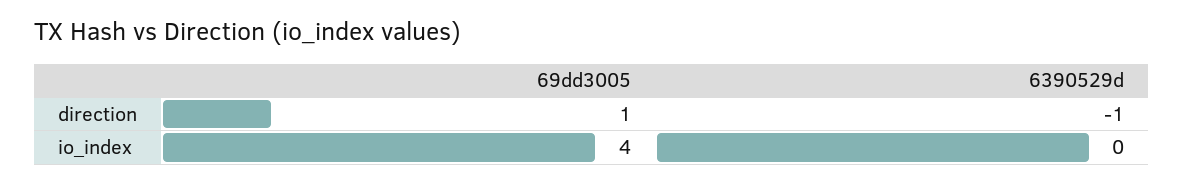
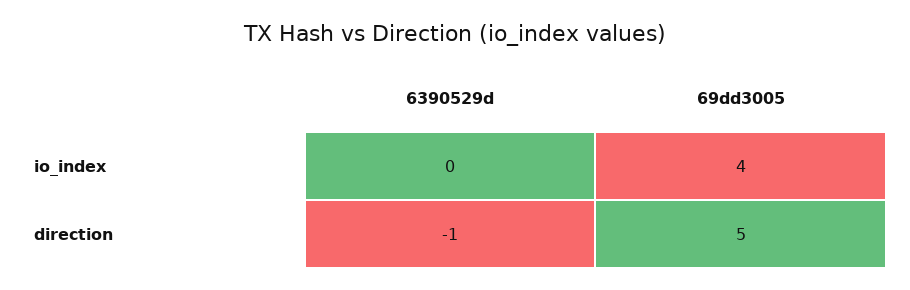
  {
    "69dd3005": {
-     "direction": 1,
+     "direction": 5,
      "io_index": 4
    },
    "6390529d": {
      "direction": -1,
      "io_index": 0
    }
  }

